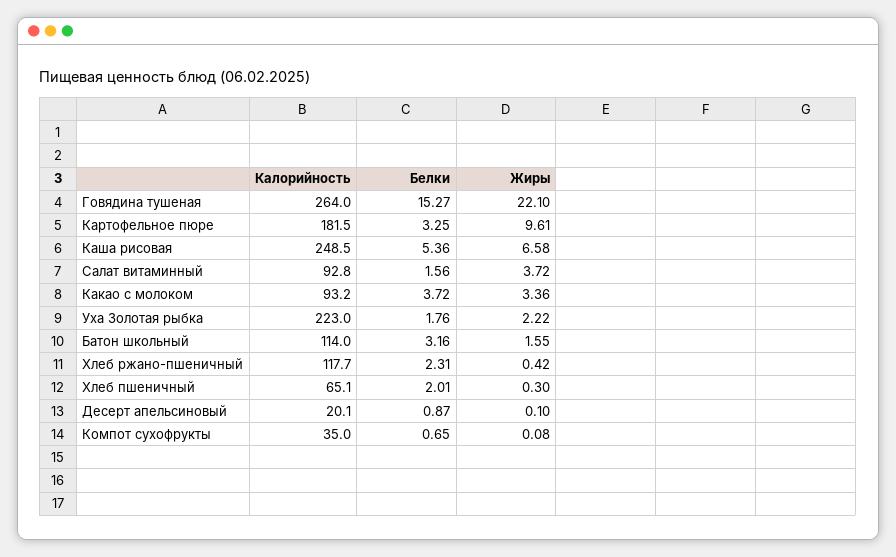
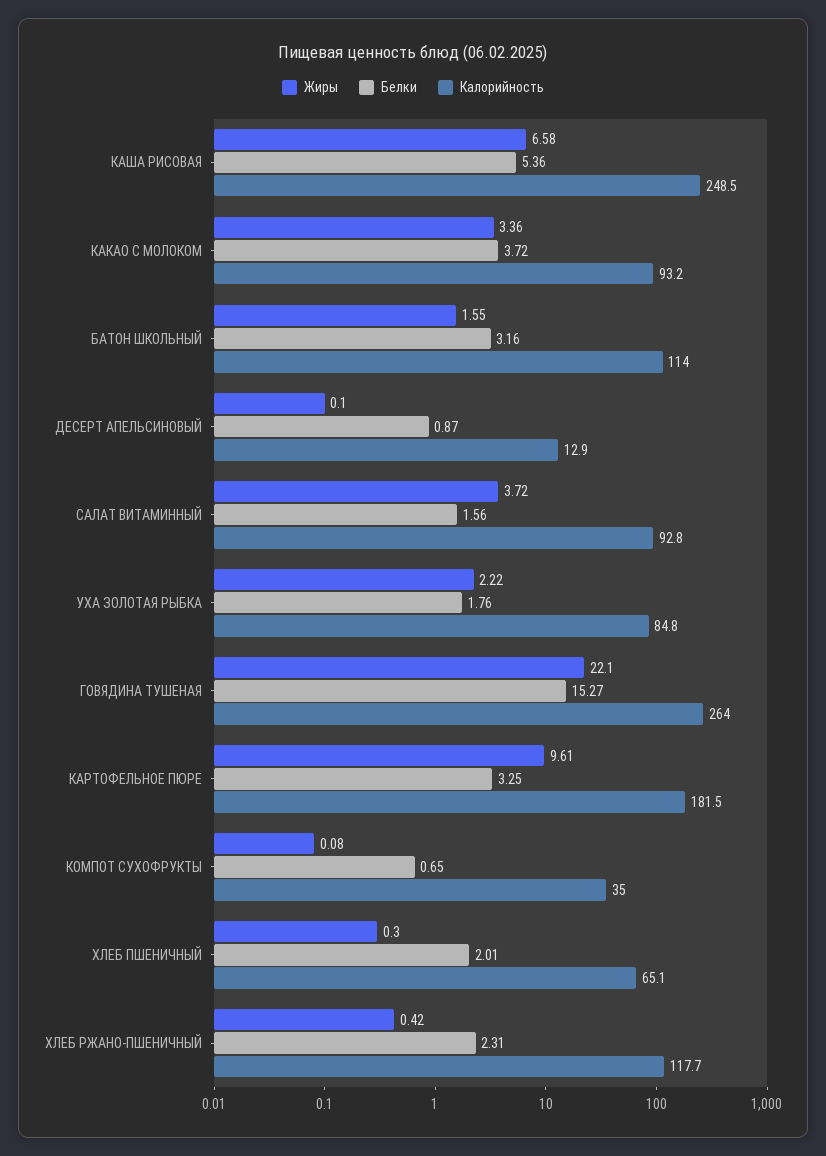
  {
    "Калорийность": {
      "Говядина тушеная": 264,
      "Картофельное пюре": 181.5,
      "Каша рисовая": 248.5,
      "Салат витаминный": 92.8,
      "Какао с молоком": 93.2,
-     "Уха Золотая рыбка": 223,
+     "Уха Золотая рыбка": 84.8,
      "Батон школьный": 114,
      "Хлеб ржано-пшеничный": 117.7,
      "Хлеб пшеничный": 65.1,
-     "Десерт апельсиновый": 20.1,
+     "Десерт апельсиновый": 12.9,
      "Компот сухофрукты": 35
    },
    "Белки": {
      "Говядина тушеная": 15.27,
      "Картофельное пюре": 3.25,
      "Каша рисовая": 5.36,
      "Салат витаминный": 1.56,
      "Какао с молоком": 3.72,
      "Уха Золотая рыбка": 1.76,
      "Батон школьный": 3.16,
      "Хлеб ржано-пшеничный": 2.31,
      "Хлеб пшеничный": 2.01,
      "Десерт апельсиновый": 0.87,
      "Компот сухофрукты": 0.65
    },
    "Жиры": {
      "Говядина тушеная": 22.1,
      "Картофельное пюре": 9.61,
      "Каша рисовая": 6.58,
      "Салат витаминный": 3.72,
      "Какао с молоком": 3.36,
      "Уха Золотая рыбка": 2.22,
      "Батон школьный": 1.55,
      "Хлеб ржано-пшеничный": 0.42,
      "Хлеб пшеничный": 0.3,
      "Десерт апельсиновый": 0.1,
      "Компот сухофрукты": 0.08
    }
  }

